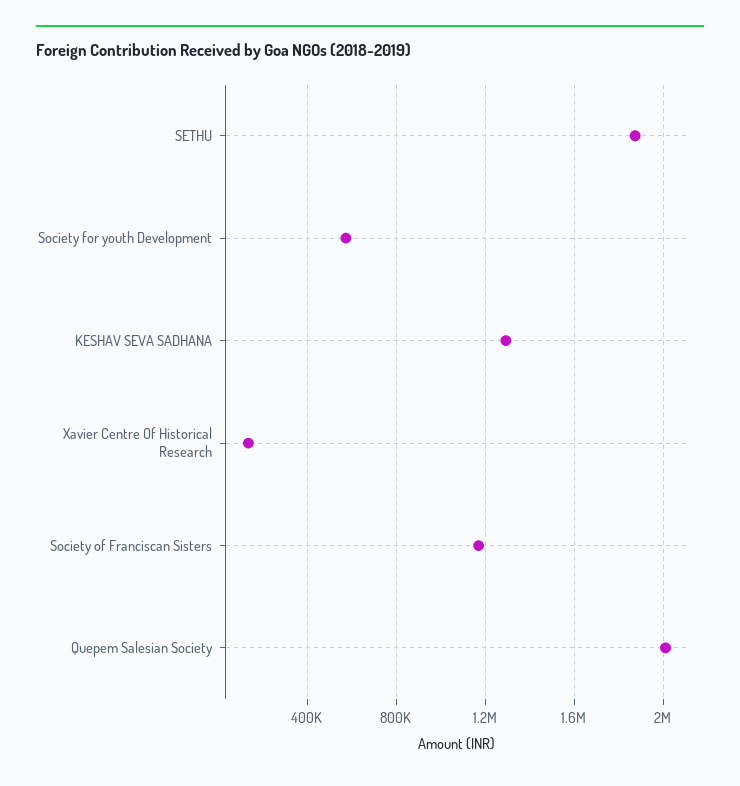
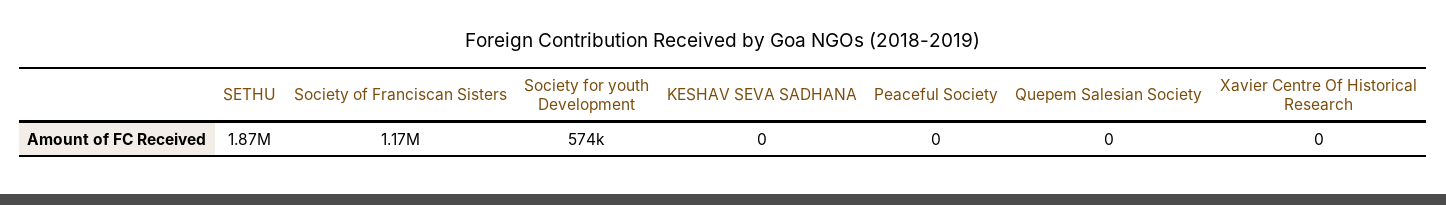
  {
    "SETHU": 1870000,
    "Society for youth Development": 574000,
-   "KESHAV SEVA SADHANA": 1300000,
+   "KESHAV SEVA SADHANA": 0,
-   "Xavier Centre Of Historical Research": 150000,
+   "Xavier Centre Of Historical Research": 0,
    "Society of Franciscan Sisters": 1170000,
-   "Quepem Salesian Society": 2000000
+   "Quepem Salesian Society": 0,
+   "Peaceful Society": 0
  }

